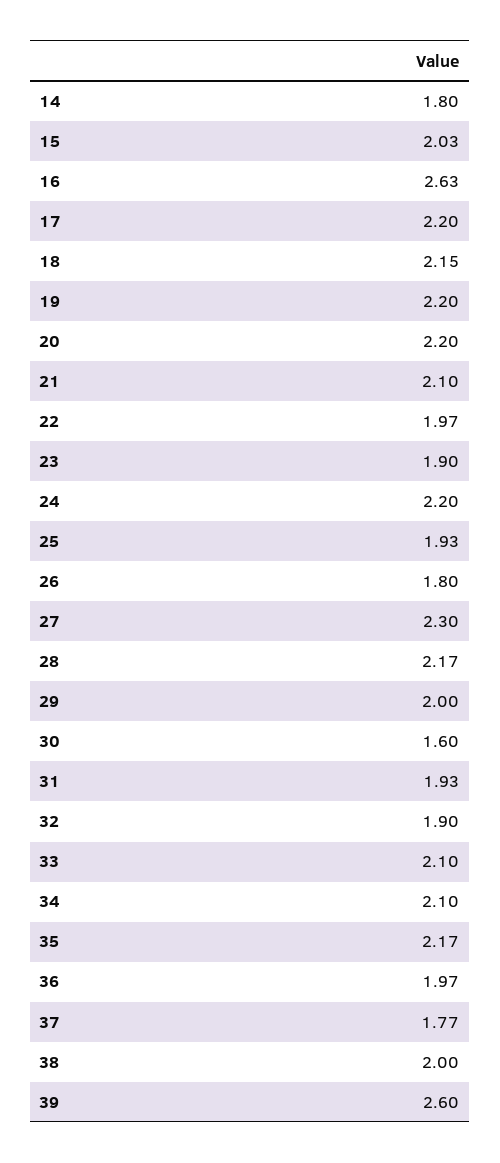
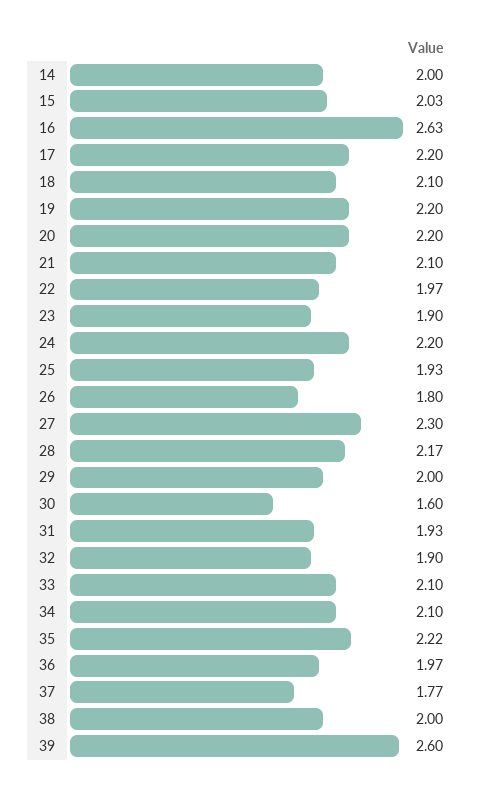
  {
-   "14": 1.8,
+   "14": 2,
    "15": 2.03,
    "16": 2.63,
    "17": 2.2,
-   "18": 2.15,
+   "18": 2.1,
    "19": 2.2,
    "20": 2.2,
    "21": 2.1,
    "22": 1.97,
    "23": 1.9,
    "24": 2.2,
    "25": 1.93,
    "26": 1.8,
    "27": 2.3,
    "28": 2.17,
    "29": 2,
    "30": 1.6,
    "31": 1.93,
    "32": 1.9,
    "33": 2.1,
    "34": 2.1,
-   "35": 2.17,
+   "35": 2.22,
    "36": 1.97,
    "37": 1.77,
    "38": 2,
    "39": 2.6
  }

